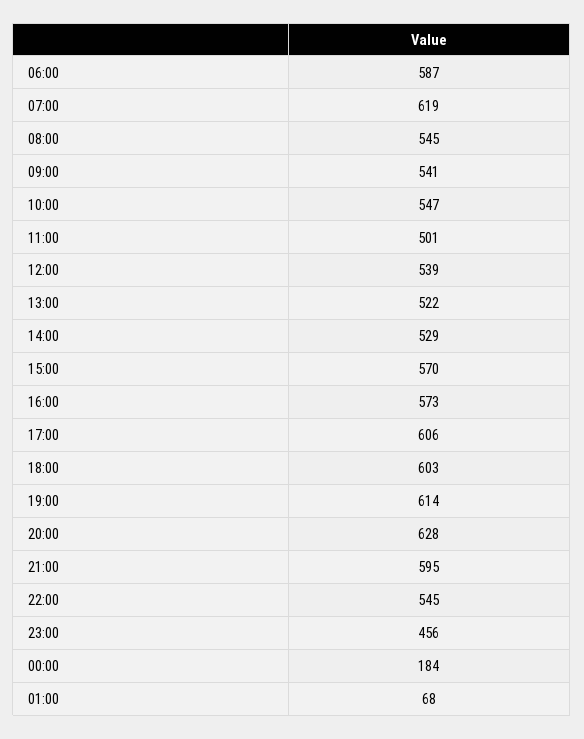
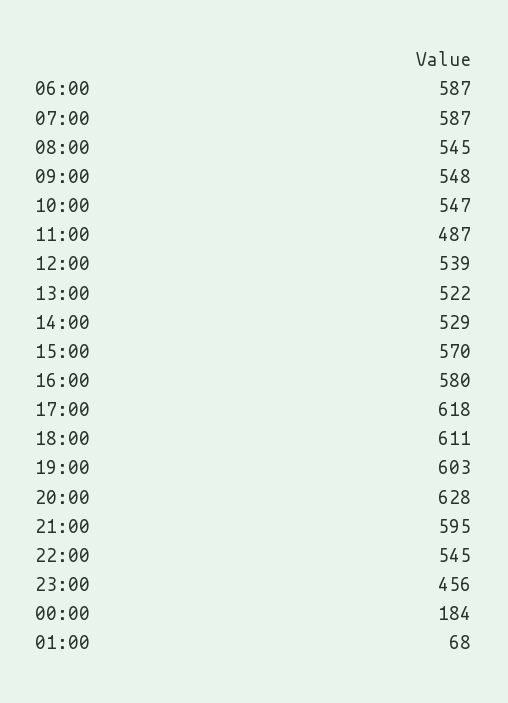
  {
    "06:00": 587,
-   "07:00": 619,
+   "07:00": 587,
    "08:00": 545,
-   "09:00": 541,
+   "09:00": 548,
    "10:00": 547,
-   "11:00": 501,
+   "11:00": 487,
    "12:00": 539,
    "13:00": 522,
    "14:00": 529,
    "15:00": 570,
-   "16:00": 573,
+   "16:00": 580,
-   "17:00": 606,
+   "17:00": 618,
-   "18:00": 603,
+   "18:00": 611,
-   "19:00": 614,
+   "19:00": 603,
    "20:00": 628,
    "21:00": 595,
    "22:00": 545,
    "23:00": 456,
    "00:00": 184,
    "01:00": 68
  }

